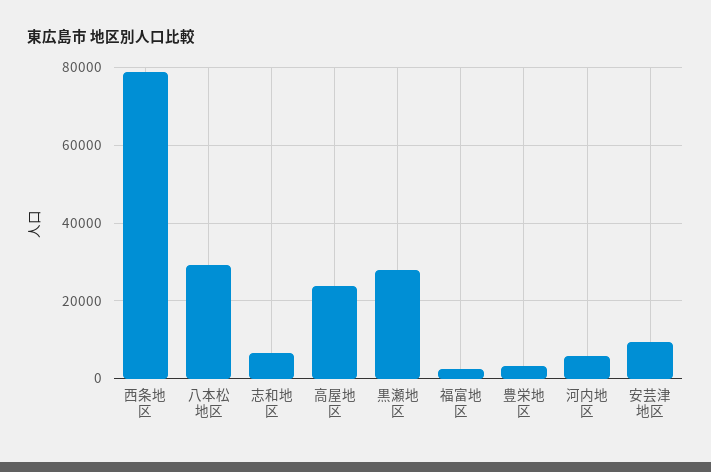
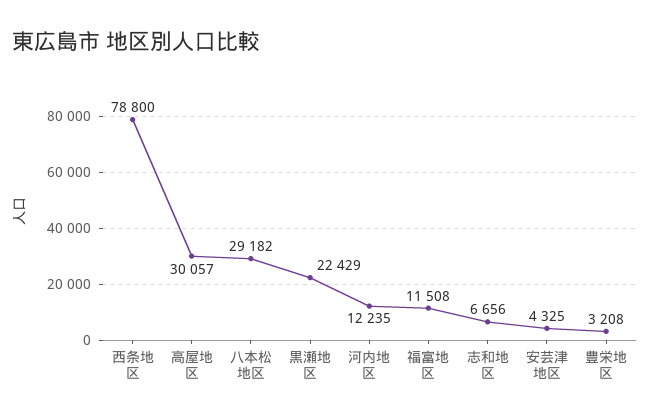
  {
    "西条地区": 78800,
    "八本松地区": 29182,
    "志和地区": 6656,
-   "高屋地区": 24000,
+   "高屋地区": 30057,
-   "黒瀬地区": 28000,
+   "黒瀬地区": 22429,
-   "福富地区": 2000,
+   "福富地区": 11508,
    "豊栄地区": 3208,
-   "河内地区": 6000,
+   "河内地区": 12235,
-   "安芸津地区": 10000
+   "安芸津地区": 4325
  }

